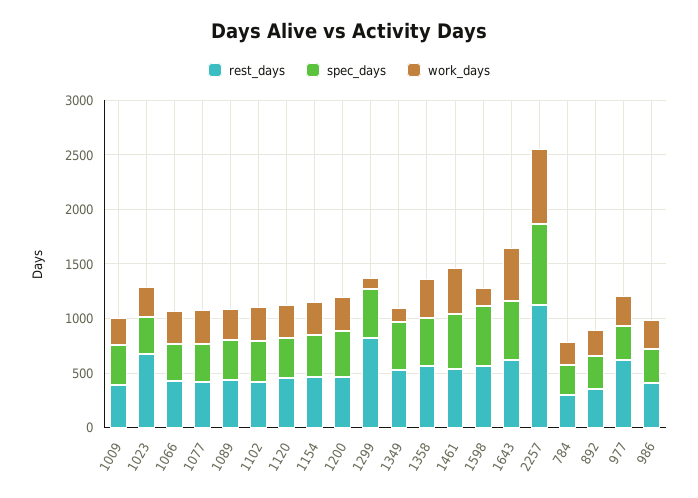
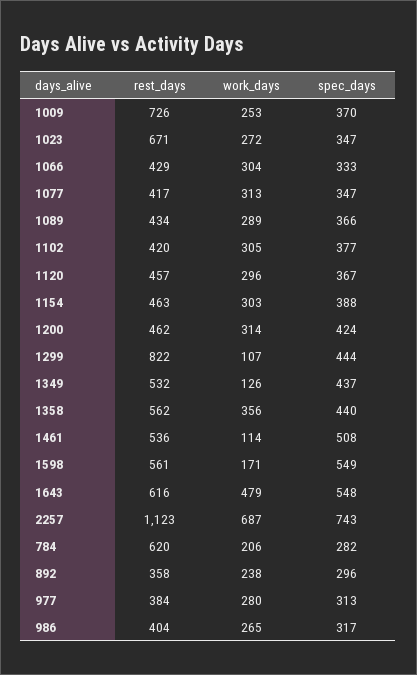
  {
    "rest_days": {
-     "1009": 400,
+     "1009": 726,
      "1023": 671,
      "1066": 429,
      "1077": 417,
      "1089": 434,
      "1102": 420,
      "1120": 457,
      "1154": 463,
      "1200": 462,
      "1299": 822,
      "1349": 532,
      "1358": 562,
      "1461": 536,
      "1598": 561,
      "1643": 616,
      "2257": 1123,
-     "784": 300,
+     "784": 620,
      "892": 358,
-     "977": 600,
+     "977": 384,
      "986": 404
    },
    "spec_days": {
      "1009": 370,
      "1023": 347,
      "1066": 333,
      "1077": 347,
      "1089": 366,
      "1102": 377,
      "1120": 367,
      "1154": 388,
      "1200": 424,
      "1299": 444,
      "1349": 437,
      "1358": 440,
      "1461": 508,
      "1598": 549,
      "1643": 548,
      "2257": 743,
      "784": 282,
      "892": 296,
      "977": 313,
      "986": 317
    },
    "work_days": {
      "1009": 253,
      "1023": 272,
      "1066": 304,
      "1077": 313,
      "1089": 289,
      "1102": 305,
      "1120": 296,
      "1154": 303,
      "1200": 314,
      "1299": 107,
      "1349": 126,
      "1358": 356,
-     "1461": 400,
+     "1461": 114,
      "1598": 171,
      "1643": 479,
      "2257": 687,
      "784": 206,
      "892": 238,
      "977": 280,
      "986": 265
    }
  }

